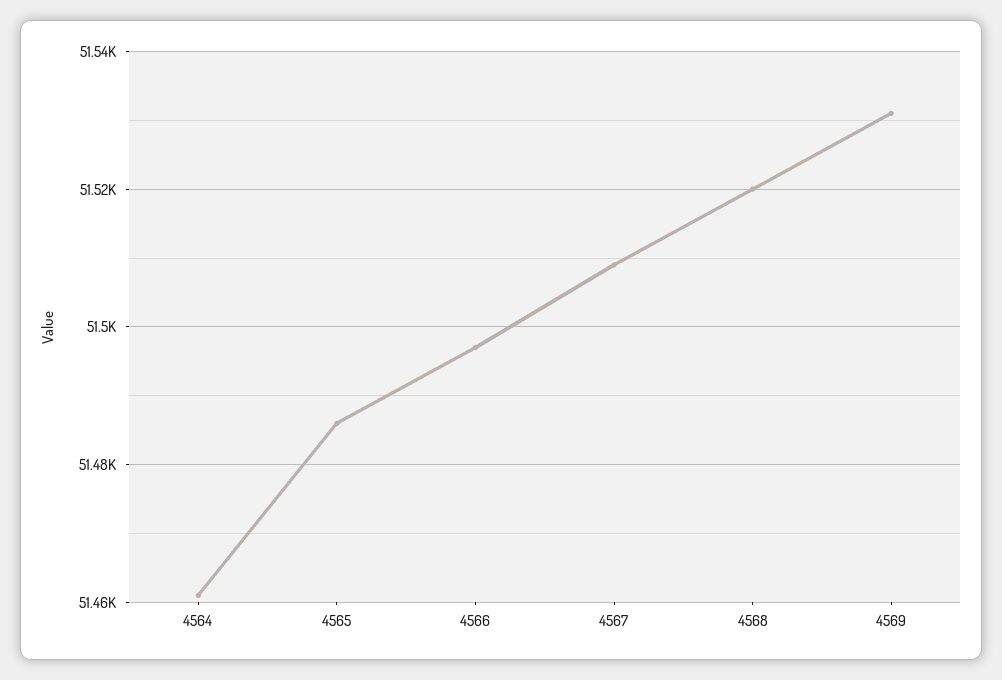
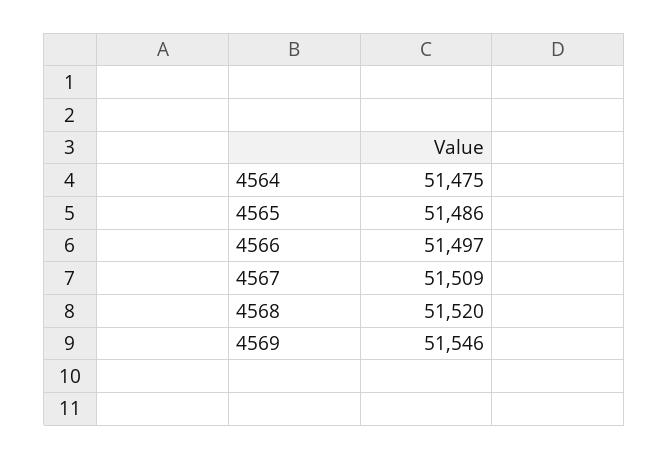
  {
-   "4564": 51460,
+   "4564": 51475,
    "4565": 51486,
    "4566": 51497,
    "4567": 51509,
    "4568": 51520,
-   "4569": 51530
+   "4569": 51546
  }

